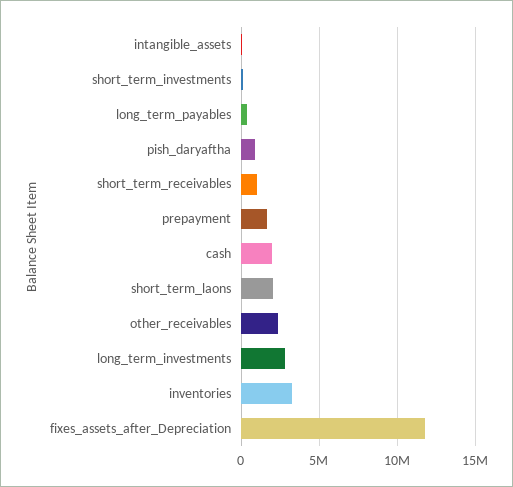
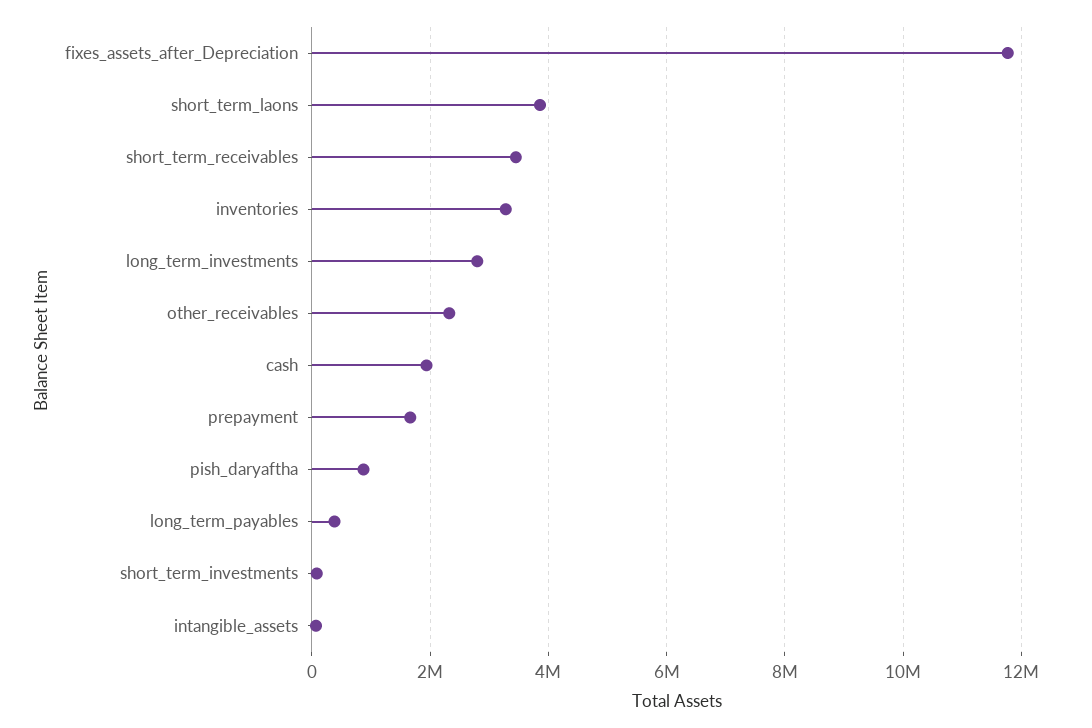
  {
    "intangible_assets": 0,
    "short_term_investments": 0,
    "long_term_payables": 400000,
    "pish_daryaftha": 800000,
-   "short_term_receivables": 1000000,
+   "short_term_receivables": 3400000,
    "prepayment": 1600000,
    "cash": 2000000,
-   "short_term_laons": 2000000,
+   "short_term_laons": 3800000,
    "other_receivables": 2400000,
    "long_term_investments": 2800000,
    "inventories": 3200000,
    "fixes_assets_after_Depreciation": 11800000
  }

